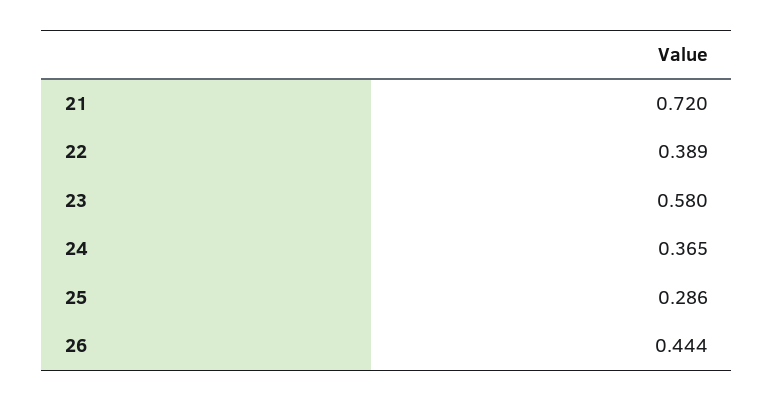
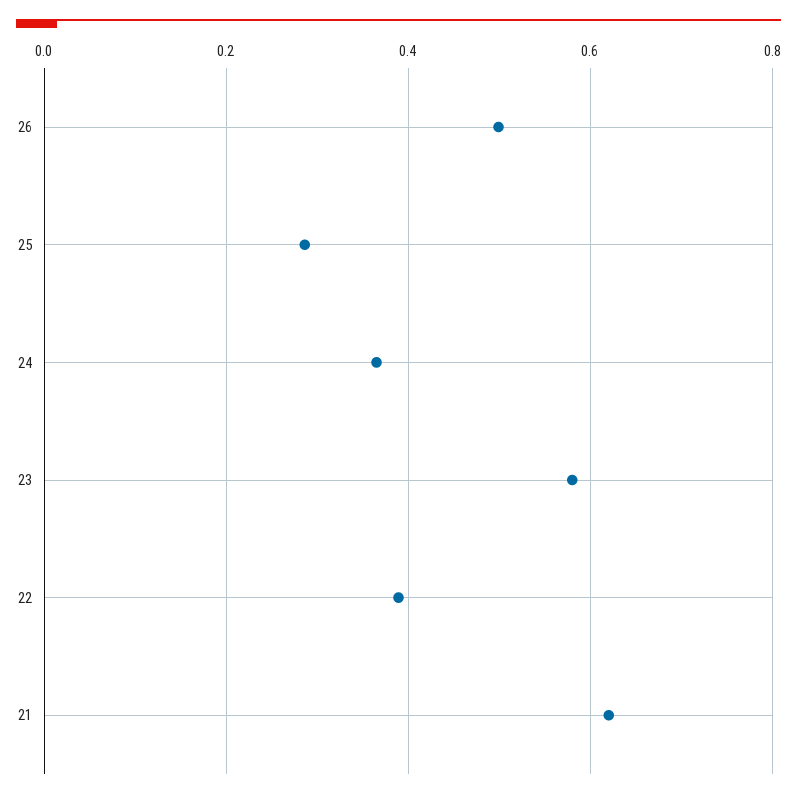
  {
-   "21": 0.72,
+   "21": 0.62,
    "22": 0.389,
    "23": 0.58,
    "24": 0.365,
    "25": 0.286,
-   "26": 0.444
+   "26": 0.5
  }

